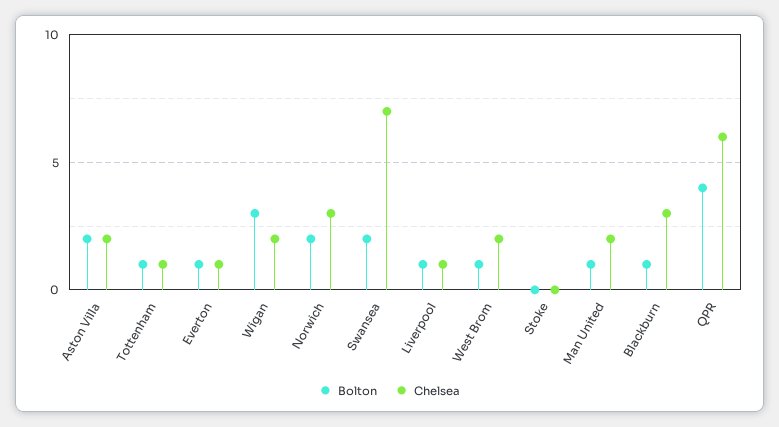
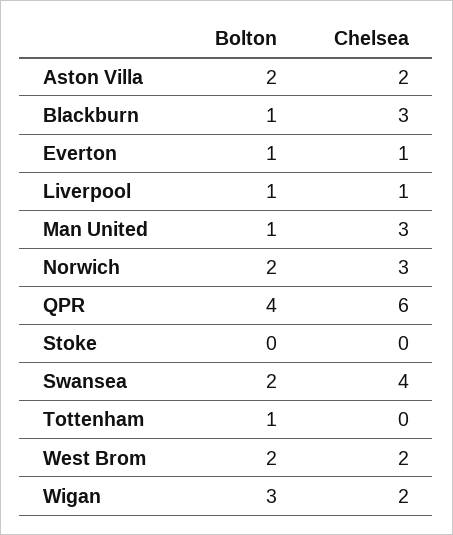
  {
    "Bolton": {
      "Aston Villa": 2,
      "Tottenham": 1,
      "Everton": 1,
      "Wigan": 3,
      "Norwich": 2,
      "Swansea": 2,
      "Liverpool": 1,
-     "West Brom": 1,
+     "West Brom": 2,
      "Stoke": 0,
      "Man United": 1,
      "Blackburn": 1,
      "QPR": 4
    },
    "Chelsea": {
      "Aston Villa": 2,
-     "Tottenham": 1,
+     "Tottenham": 0,
      "Everton": 1,
      "Wigan": 2,
      "Norwich": 3,
-     "Swansea": 7,
+     "Swansea": 4,
      "Liverpool": 1,
      "West Brom": 2,
      "Stoke": 0,
-     "Man United": 2,
+     "Man United": 3,
      "Blackburn": 3,
      "QPR": 6
    }
  }

